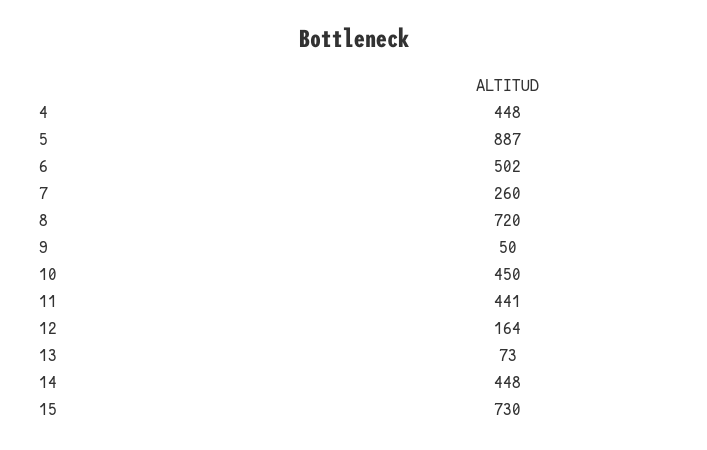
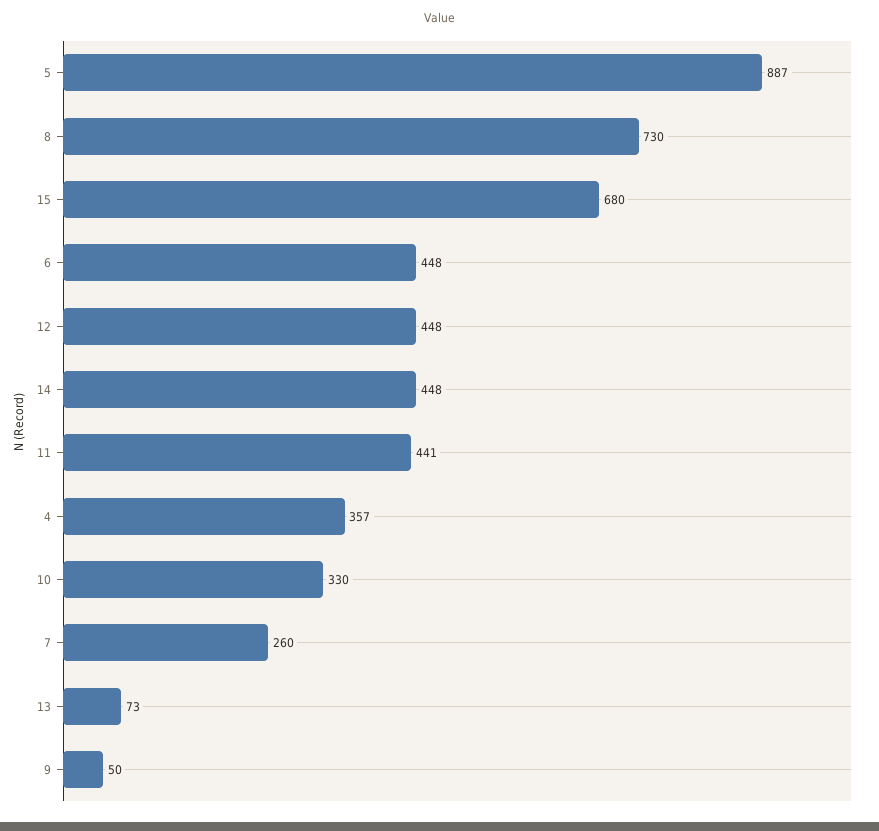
  {
-   "4": 448,
+   "4": 357,
    "5": 887,
-   "6": 502,
+   "6": 448,
    "7": 260,
-   "8": 720,
+   "8": 730,
    "9": 50,
-   "10": 450,
+   "10": 330,
    "11": 441,
-   "12": 164,
+   "12": 448,
    "13": 73,
    "14": 448,
-   "15": 730
+   "15": 680
  }

